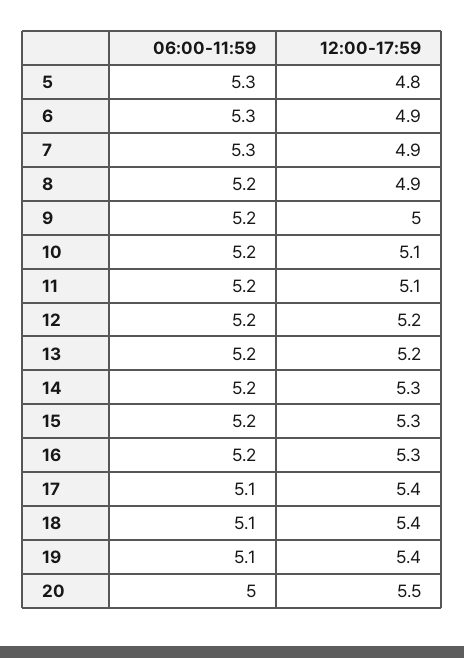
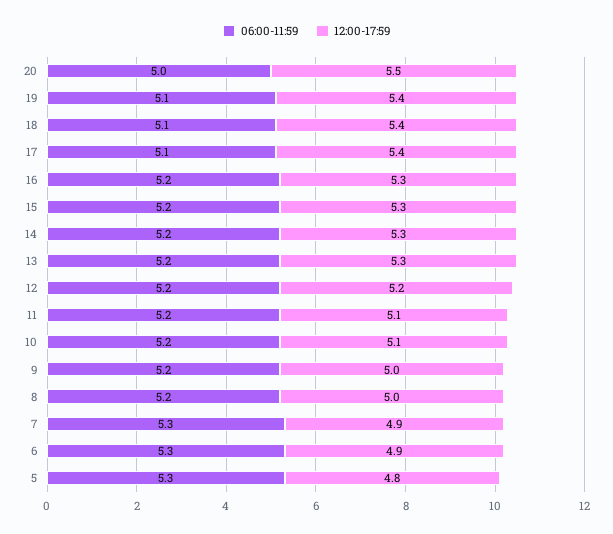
  {
    "06:00-11:59": {
      "5": 5.3,
      "6": 5.3,
      "7": 5.3,
      "8": 5.2,
      "9": 5.2,
      "10": 5.2,
      "11": 5.2,
      "12": 5.2,
      "13": 5.2,
      "14": 5.2,
      "15": 5.2,
      "16": 5.2,
      "17": 5.1,
      "18": 5.1,
      "19": 5.1,
      "20": 5
    },
    "12:00-17:59": {
      "5": 4.8,
      "6": 4.9,
      "7": 4.9,
-     "8": 4.9,
+     "8": 5,
      "9": 5,
      "10": 5.1,
      "11": 5.1,
      "12": 5.2,
-     "13": 5.2,
+     "13": 5.3,
      "14": 5.3,
      "15": 5.3,
      "16": 5.3,
      "17": 5.4,
      "18": 5.4,
      "19": 5.4,
      "20": 5.5
    }
  }

